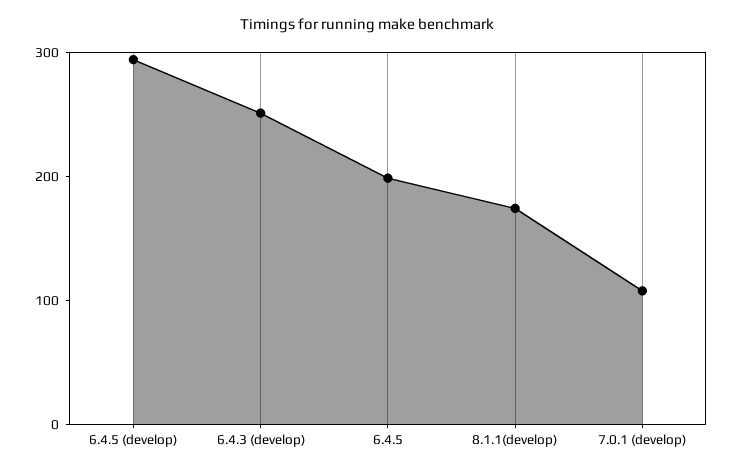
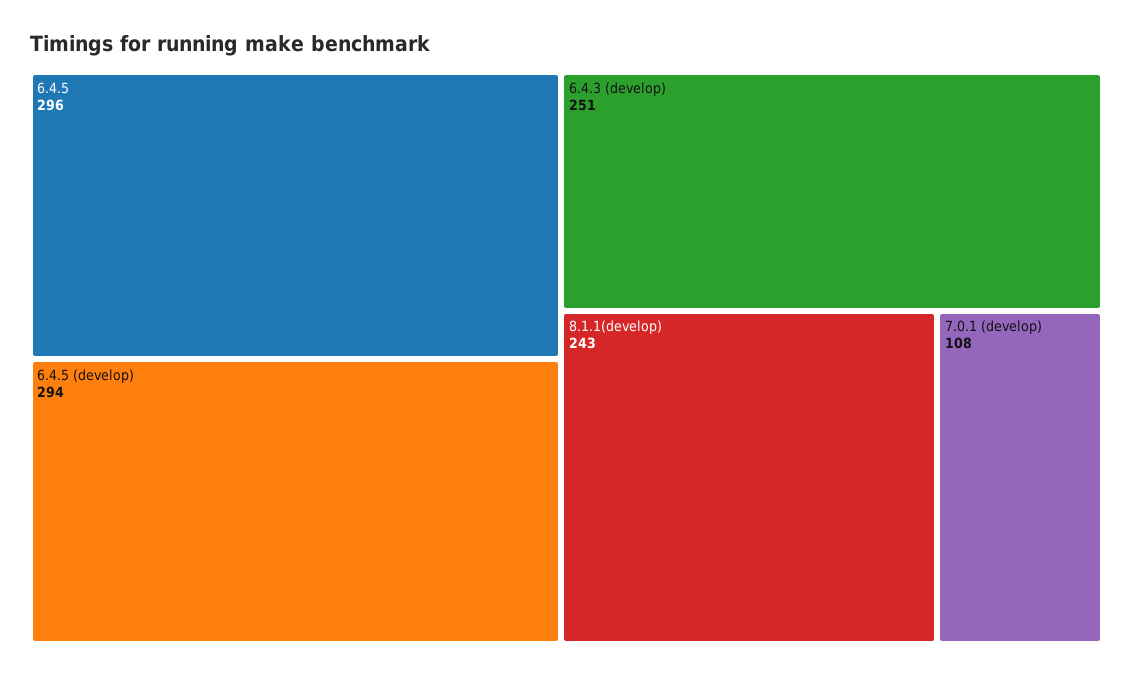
  {
    "6.4.5 (develop)": 294,
    "6.4.3 (develop)": 251,
-   "6.4.5": 200,
+   "6.4.5": 296,
-   "8.1.1(develop)": 180,
+   "8.1.1(develop)": 243,
    "7.0.1 (develop)": 108
  }

